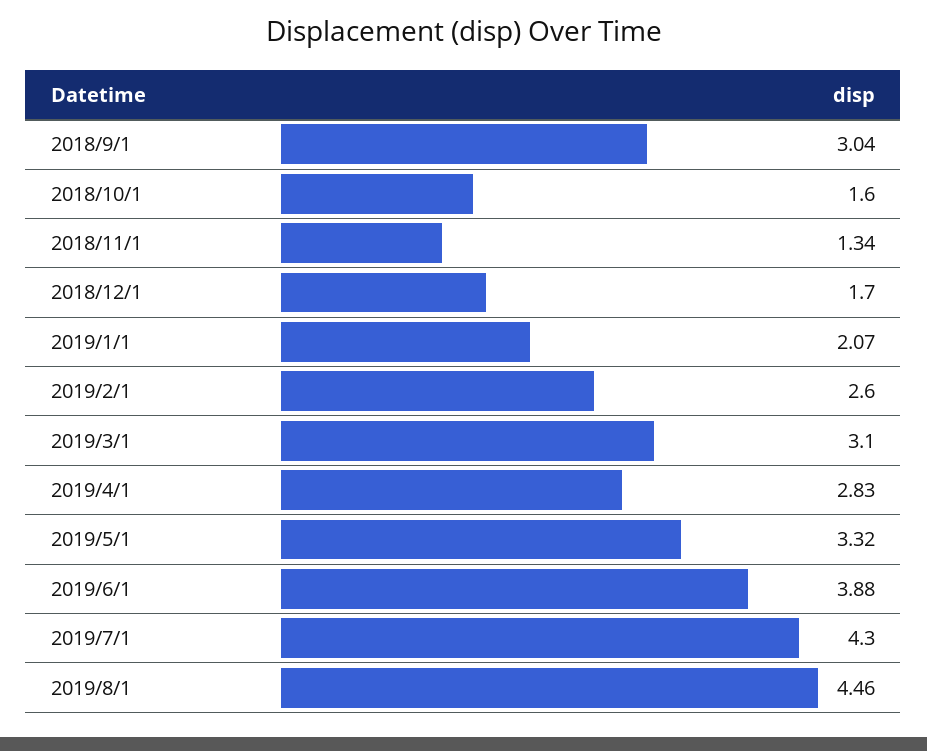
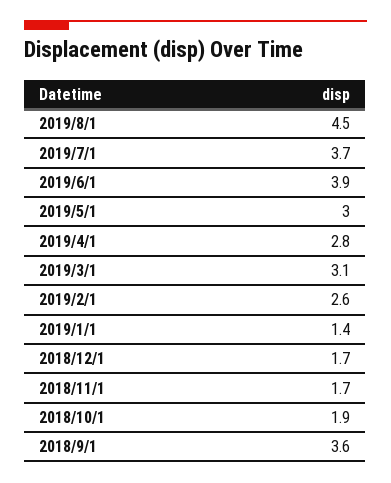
  {
-   "2018/9/1": 3.04,
+   "2018/9/1": 3.6,
-   "2018/10/1": 1.6,
+   "2018/10/1": 1.9,
-   "2018/11/1": 1.34,
+   "2018/11/1": 1.7,
    "2018/12/1": 1.7,
-   "2019/1/1": 2.07,
+   "2019/1/1": 1.4,
    "2019/2/1": 2.6,
    "2019/3/1": 3.1,
    "2019/4/1": 2.83,
-   "2019/5/1": 3.32,
+   "2019/5/1": 3,
    "2019/6/1": 3.88,
-   "2019/7/1": 4.3,
+   "2019/7/1": 3.7,
    "2019/8/1": 4.46
  }

